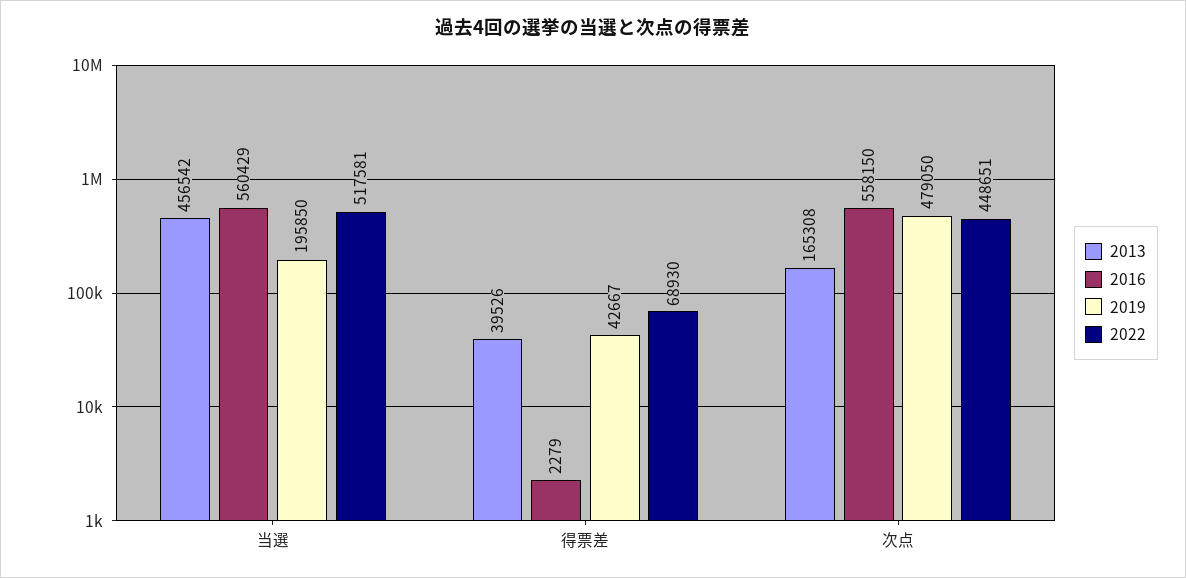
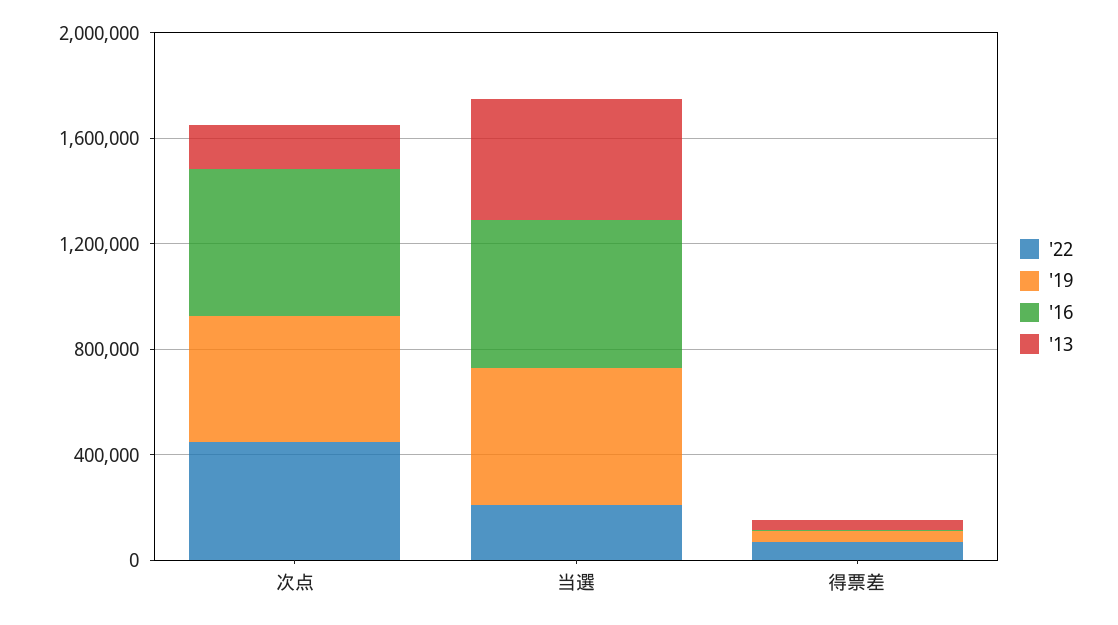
  {
    "2013": {
      "当選": 456542,
      "得票差": 39526,
      "次点": 165308
    },
    "2016": {
      "当選": 560429,
      "得票差": 2279,
      "次点": 558150
    },
    "2019": {
-     "当選": 195850,
+     "当選": 500000,
      "得票差": 42667,
      "次点": 479050
    },
    "2022": {
-     "当選": 517581,
+     "当選": 200000,
      "得票差": 68930,
      "次点": 448651
    }
  }

